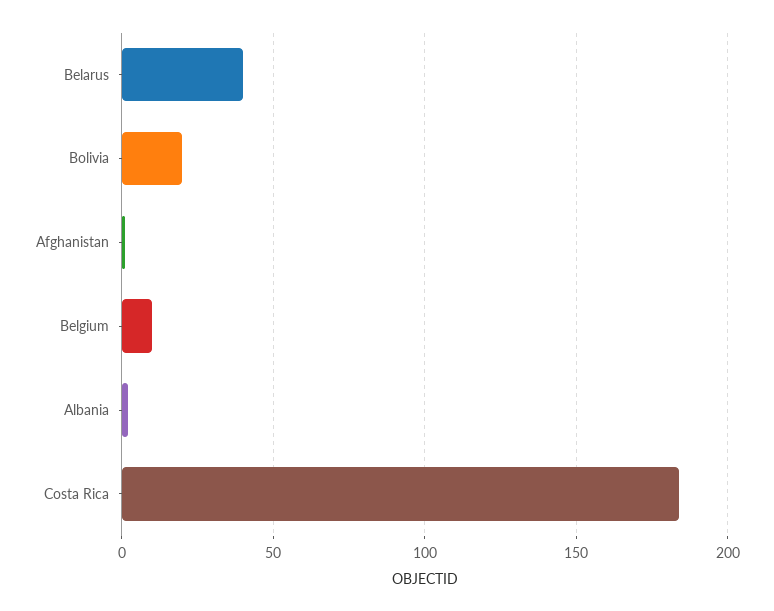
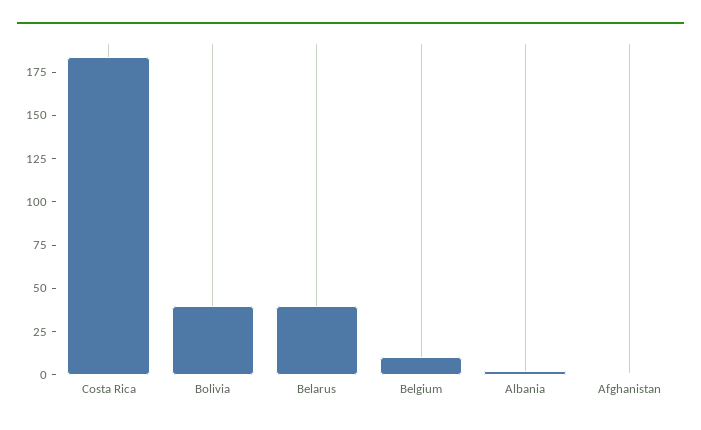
  {
    "Belarus": 40,
-   "Bolivia": 20,
+   "Bolivia": 40,
    "Afghanistan": 0,
    "Belgium": 10,
    "Albania": 0,
    "Costa Rica": 185
  }

